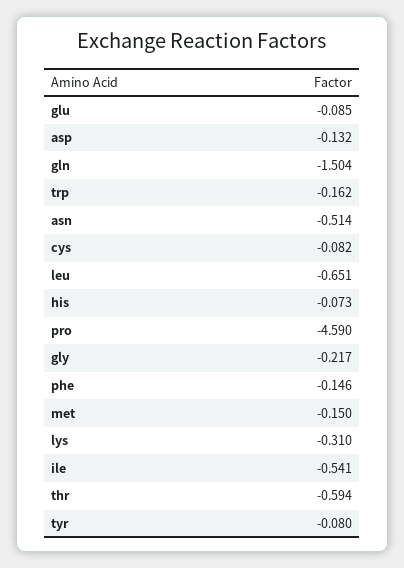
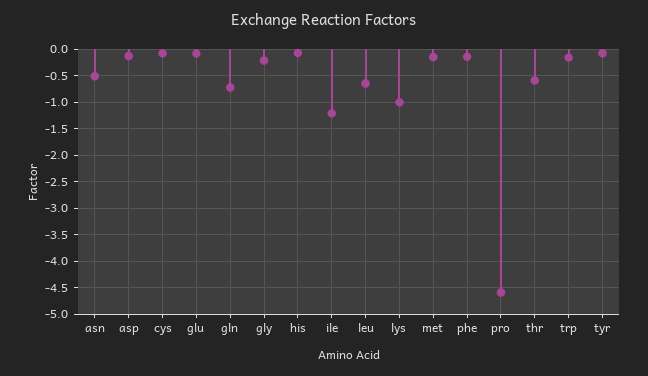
  {
    "glu": -0.085,
    "asp": -0.132,
-   "gln": -1.504,
+   "gln": -0.75,
    "trp": -0.162,
    "asn": -0.514,
    "cys": -0.082,
    "leu": -0.651,
    "his": -0.073,
    "pro": -4.59,
    "gly": -0.217,
    "phe": -0.146,
    "met": -0.15,
-   "lys": -0.31,
+   "lys": -1,
-   "ile": -0.541,
+   "ile": -1.25,
    "thr": -0.594,
    "tyr": -0.08
  }

